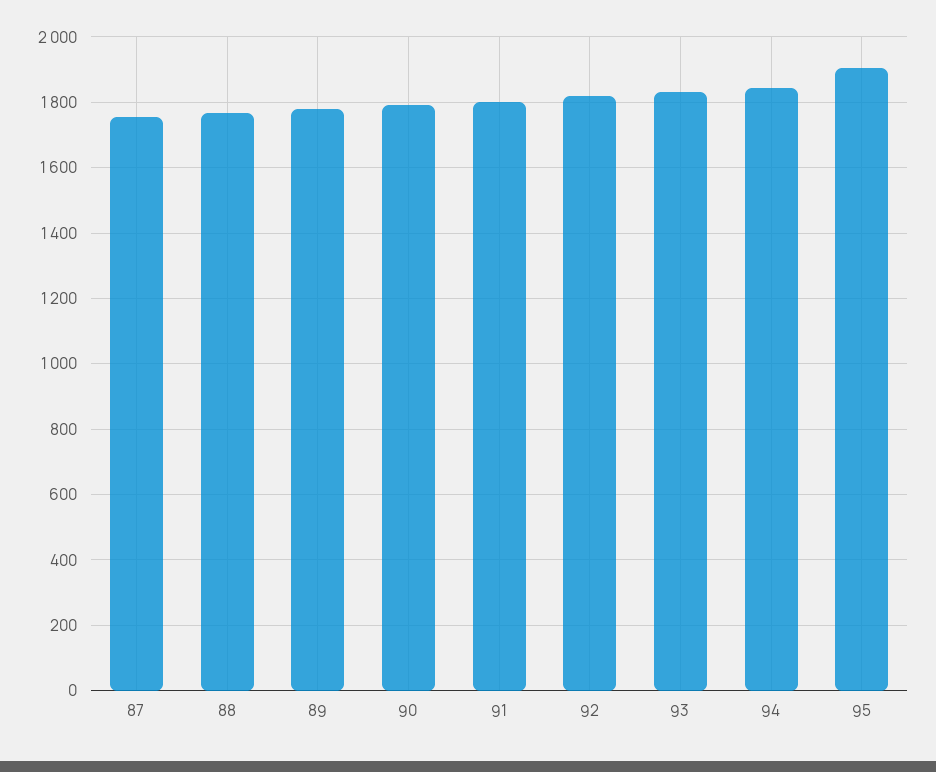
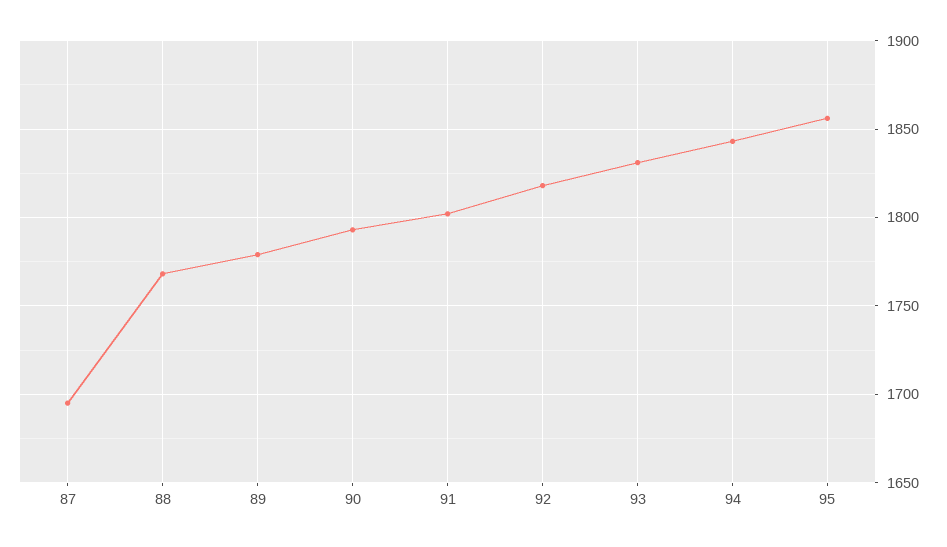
  {
-   "87": 1760,
+   "87": 1695,
    "88": 1770,
    "89": 1780,
    "90": 1795,
    "91": 1800,
    "92": 1820,
    "93": 1830,
    "94": 1845,
-   "95": 1900
+   "95": 1855
  }

